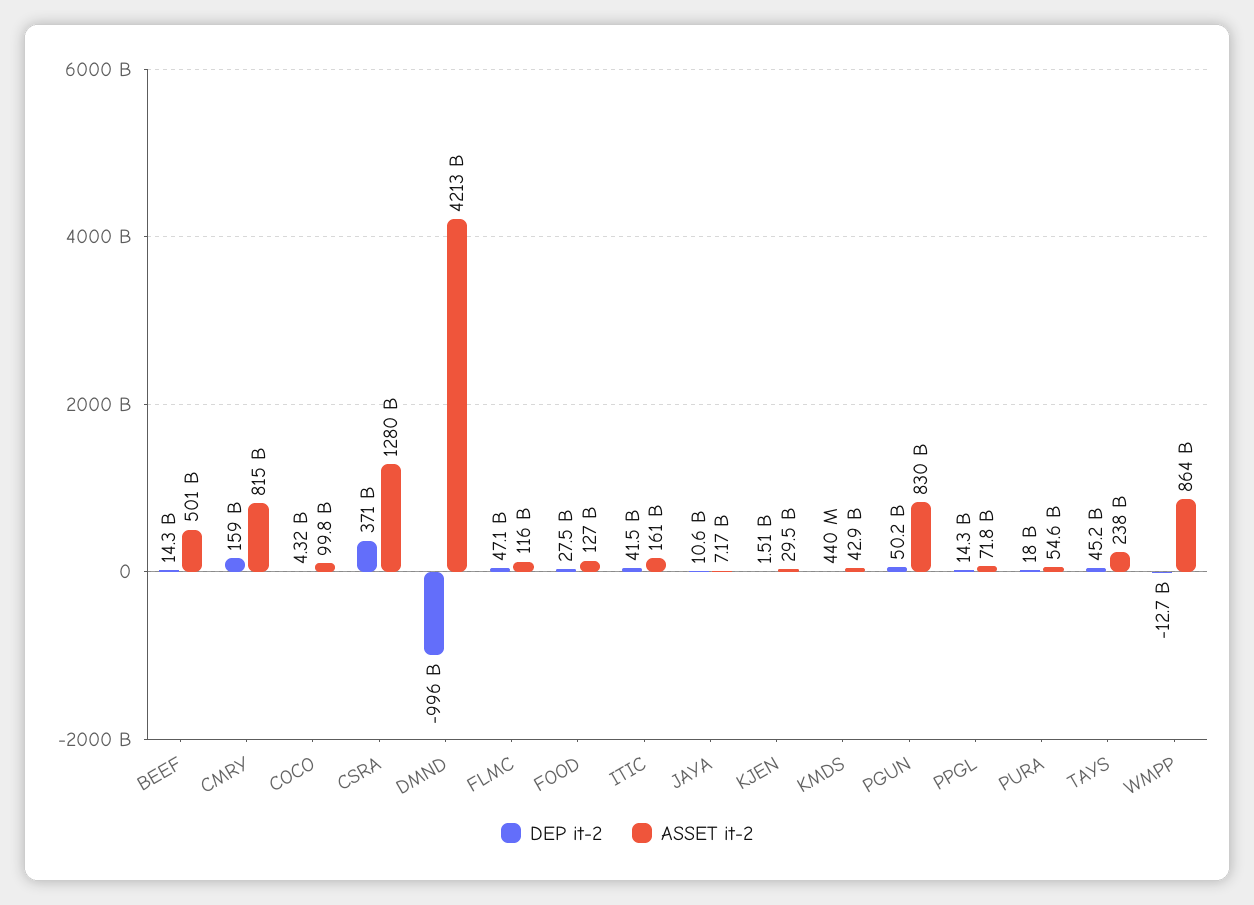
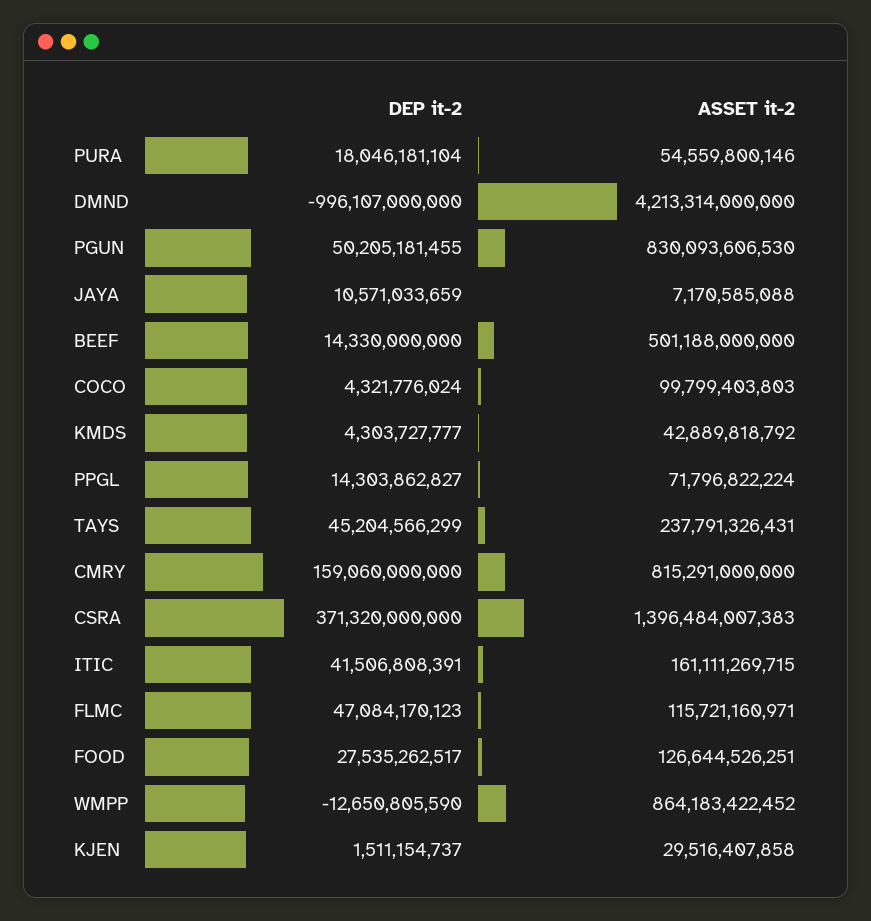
  {
    "DEP it-2": {
      "BEEF": 14330000000,
      "CMRY": 159060000000,
      "COCO": 4321776024,
      "CSRA": 371320000000,
      "DMND": -996107000000,
      "FLMC": 47084170123,
      "FOOD": 27535262517,
      "ITIC": 41506808391,
      "JAYA": 10571033659,
      "KJEN": 1511154737,
-     "KMDS": 440000000,
+     "KMDS": 4303727777,
      "PGUN": 50205181455,
      "PPGL": 14303862827,
      "PURA": 18046181104,
      "TAYS": 45204566299,
      "WMPP": -12650805590
    },
    "ASSET it-2": {
      "BEEF": 501188000000,
      "CMRY": 815291000000,
      "COCO": 99799403803,
-     "CSRA": 1280000000000,
+     "CSRA": 1396484007383,
      "DMND": 4213314000000,
      "FLMC": 115721160971,
      "FOOD": 126644526251,
      "ITIC": 161111269715,
      "JAYA": 7170585088,
      "KJEN": 29516407858,
      "KMDS": 42889818792,
      "PGUN": 830093606530,
      "PPGL": 71796822224,
      "PURA": 54559800146,
      "TAYS": 237791326431,
      "WMPP": 864183422452
    }
  }

